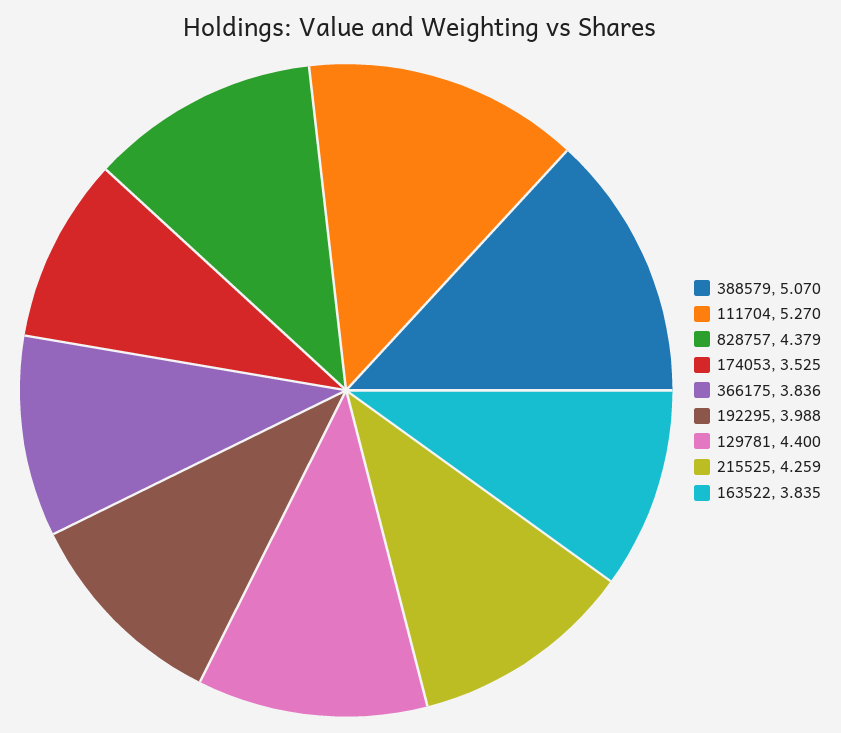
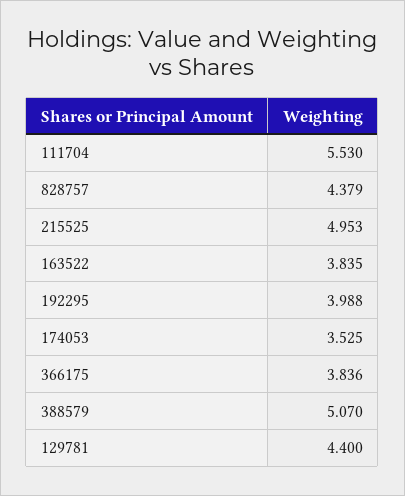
  {
    "388579": 5.07,
-   "111704": 5.27,
+   "111704": 5.53,
    "828757": 4.379,
    "174053": 3.525,
    "366175": 3.836,
    "192295": 3.988,
    "129781": 4.4,
-   "215525": 4.259,
+   "215525": 4.953,
    "163522": 3.835
  }

